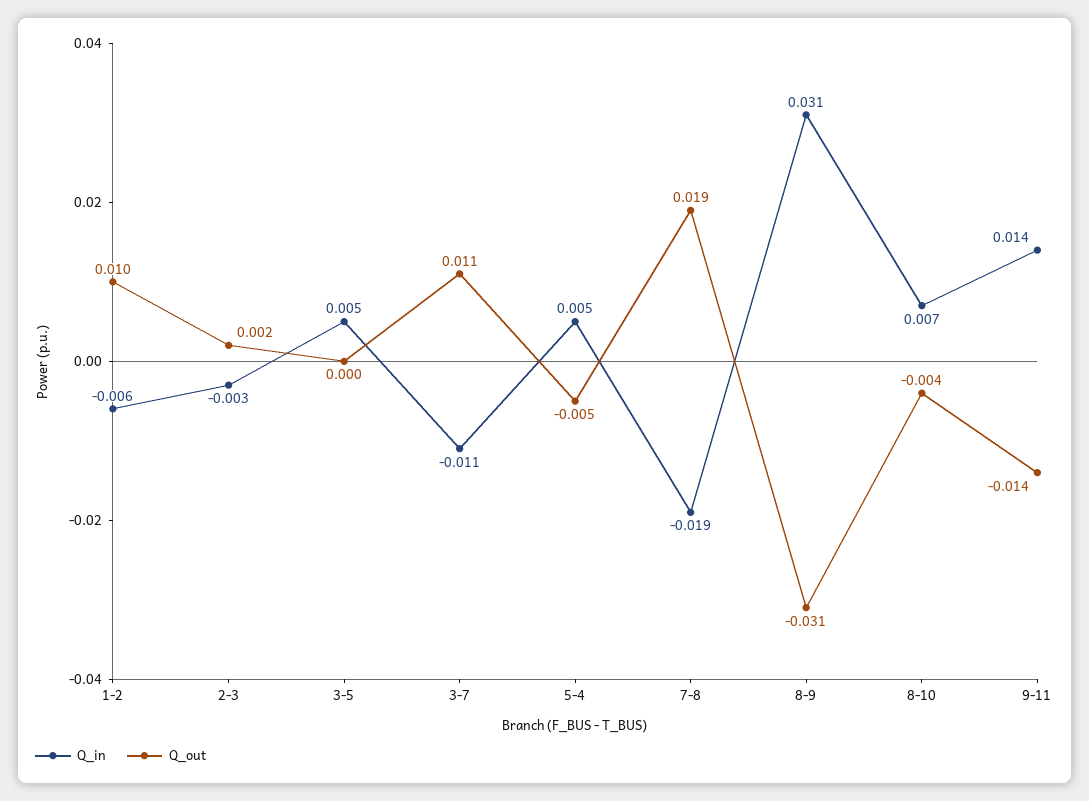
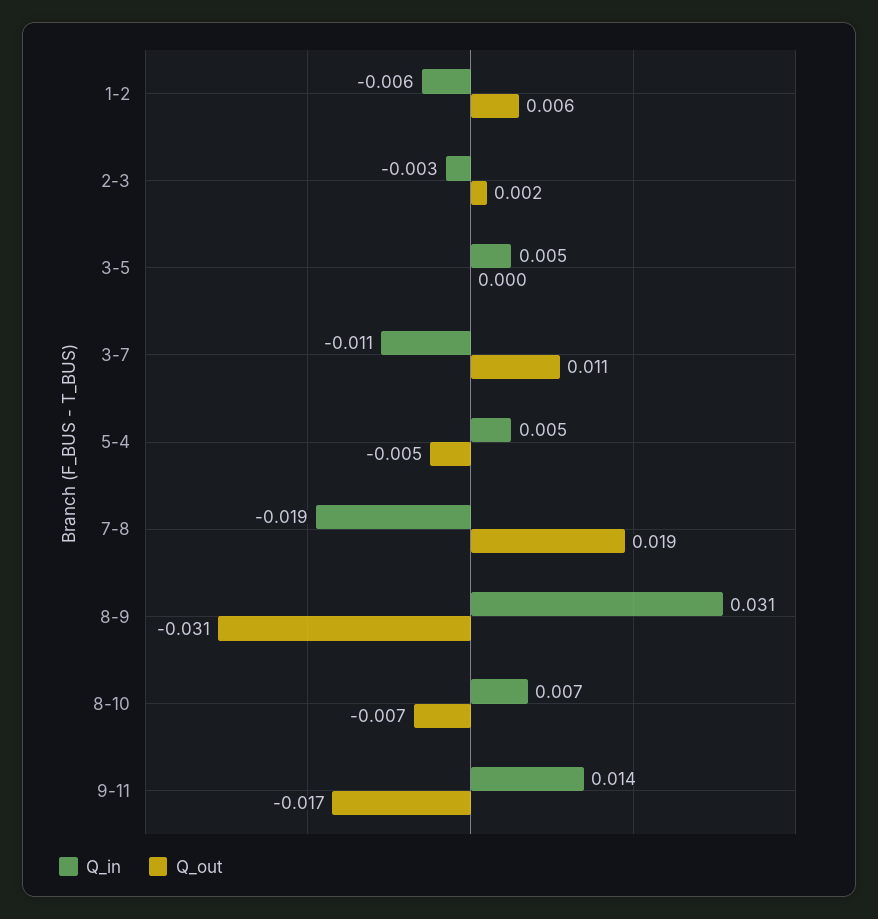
  {
    "Q_in": {
      "1-2": -0.006,
      "2-3": -0.003,
      "3-5": 0.005,
      "3-7": -0.011,
      "5-4": 0.005,
      "7-8": -0.019,
      "8-9": 0.031,
      "8-10": 0.007,
      "9-11": 0.014
    },
    "Q_out": {
-     "1-2": 0.01,
+     "1-2": 0.006,
      "2-3": 0.002,
      "3-5": 0,
      "3-7": 0.011,
      "5-4": -0.005,
      "7-8": 0.019,
      "8-9": -0.031,
-     "8-10": -0.004,
+     "8-10": -0.007,
-     "9-11": -0.014
+     "9-11": -0.017
    }
  }

